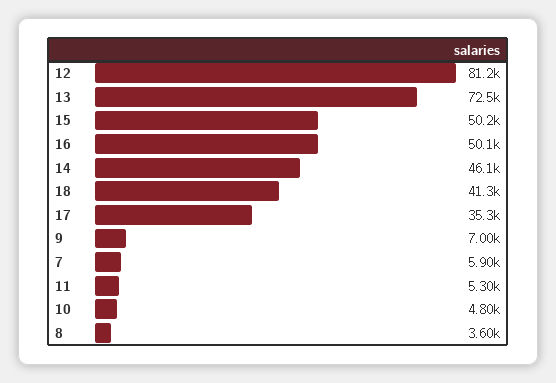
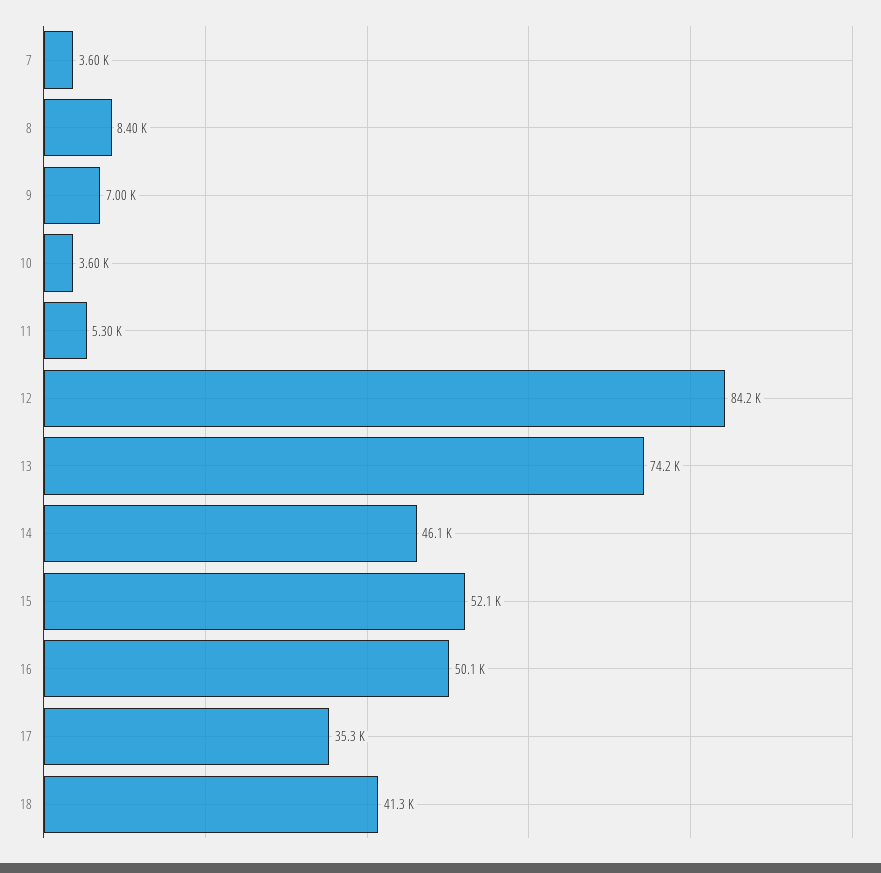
  {
-   "12": 81200,
+   "12": 84200,
-   "13": 72500,
+   "13": 74200,
-   "15": 50200,
+   "15": 52100,
    "16": 50100,
    "14": 46100,
    "18": 41300,
    "17": 35300,
    "9": 7000,
-   "7": 5900,
+   "7": 3600,
    "11": 5300,
-   "10": 4800,
+   "10": 3600,
-   "8": 3600
+   "8": 8400
  }

